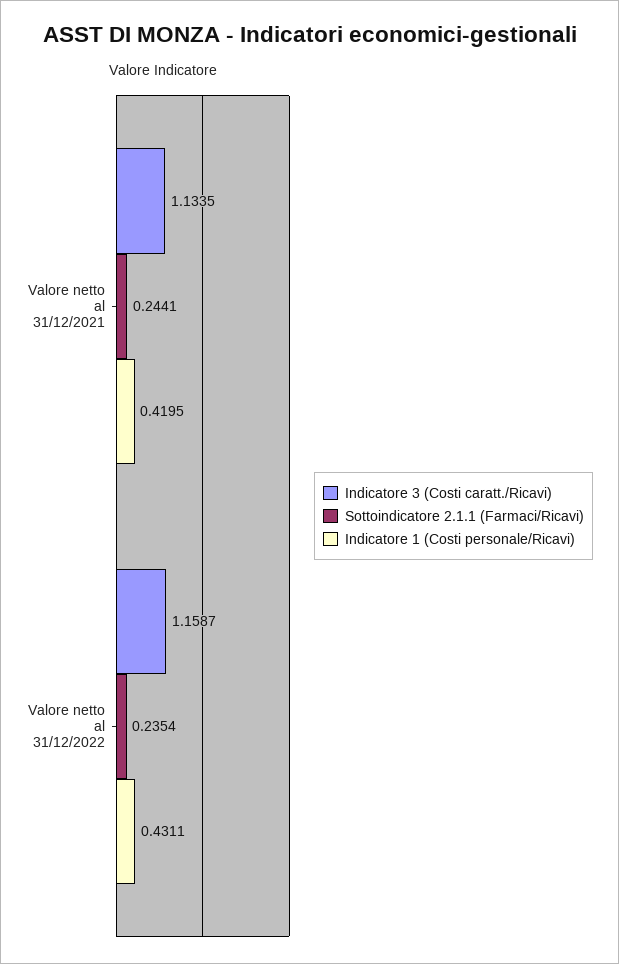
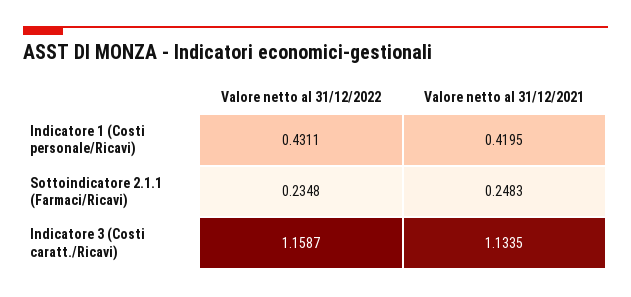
  {
    "Indicatore 3 (Costi caratt./Ricavi)": {
      "Valore netto al 31/12/2021": 1.1335,
      "Valore netto al 31/12/2022": 1.1587
    },
    "Sottoindicatore 2.1.1 (Farmaci/Ricavi)": {
-     "Valore netto al 31/12/2021": 0.2441,
+     "Valore netto al 31/12/2021": 0.2483,
-     "Valore netto al 31/12/2022": 0.2354
+     "Valore netto al 31/12/2022": 0.2348
    },
    "Indicatore 1 (Costi personale/Ricavi)": {
      "Valore netto al 31/12/2021": 0.4195,
      "Valore netto al 31/12/2022": 0.4311
    }
  }

